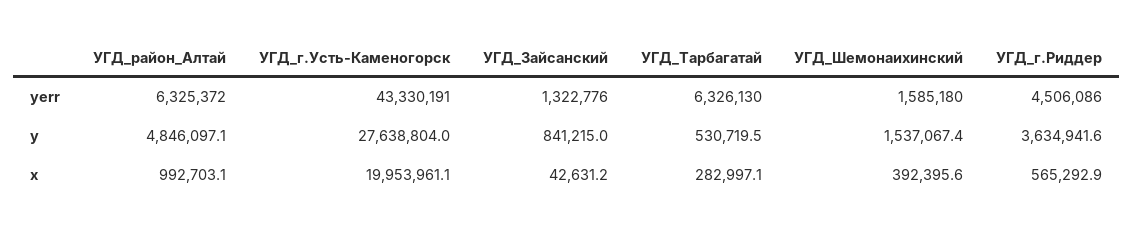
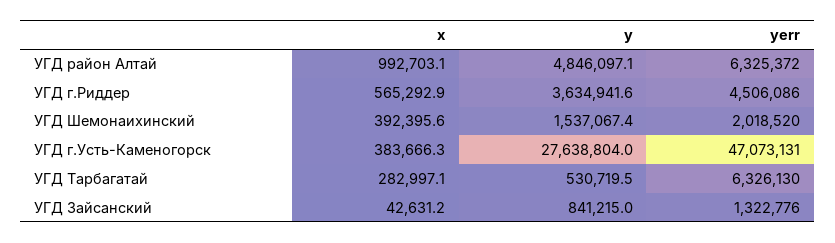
  {
    "УГД_район_Алтай": {
      "yerr": 6325372,
      "y": 4846097.1,
      "x": 992703.1
    },
    "УГД_г.Усть-Каменогорск": {
-     "yerr": 43330191,
+     "yerr": 47073131,
      "y": 27638804,
-     "x": 19953961.1
+     "x": 383666.3
    },
    "УГД_Зайсанский": {
      "yerr": 1322776,
      "y": 841215,
      "x": 42631.2
    },
    "УГД_Тарбагатай": {
      "yerr": 6326130,
      "y": 530719.5,
      "x": 282997.1
    },
    "УГД_Шемонаихинский": {
-     "yerr": 1585180,
+     "yerr": 2018520,
      "y": 1537067.4,
      "x": 392395.6
    },
    "УГД_г.Риддер": {
      "yerr": 4506086,
      "y": 3634941.6,
      "x": 565292.9
    }
  }

